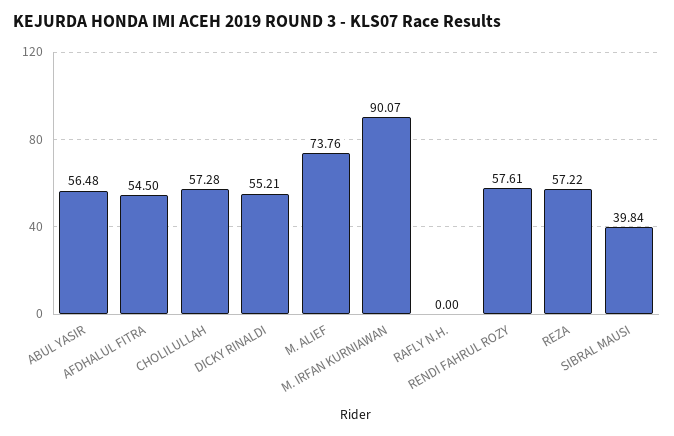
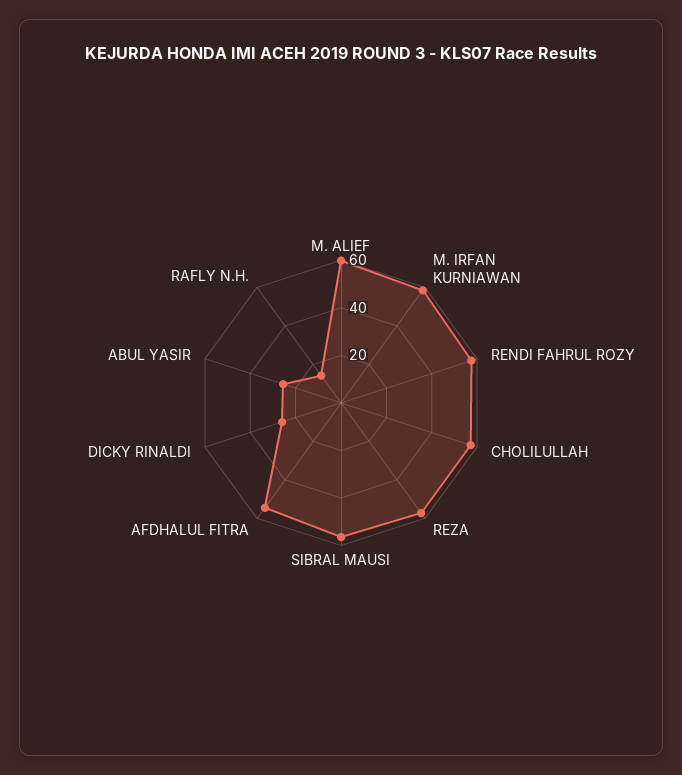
  {
-   "ABUL YASIR": 56.48,
+   "ABUL YASIR": 25,
    "AFDHALUL FITRA": 54.5,
    "CHOLILULLAH": 57.28,
-   "DICKY RINALDI": 55.21,
+   "DICKY RINALDI": 25,
-   "M. ALIEF": 73.76,
+   "M. ALIEF": 60,
-   "M. IRFAN KURNIAWAN": 90.07,
+   "M. IRFAN KURNIAWAN": 60,
-   "RAFLY N.H.": 0,
+   "RAFLY N.H.": 15,
    "RENDI FAHRUL ROZY": 57.61,
    "REZA": 57.22,
-   "SIBRAL MAUSI": 39.84
+   "SIBRAL MAUSI": 55
  }

